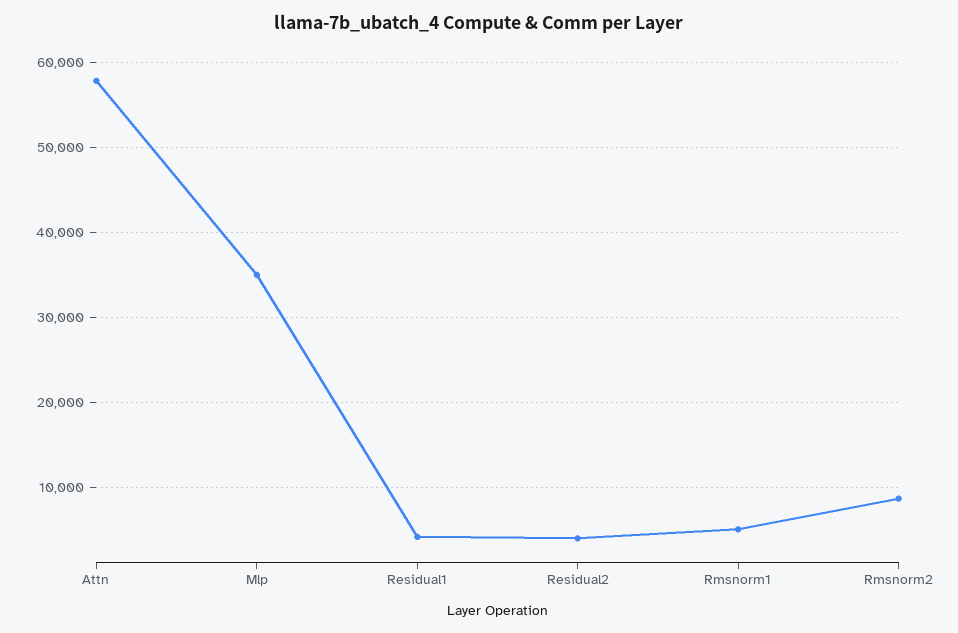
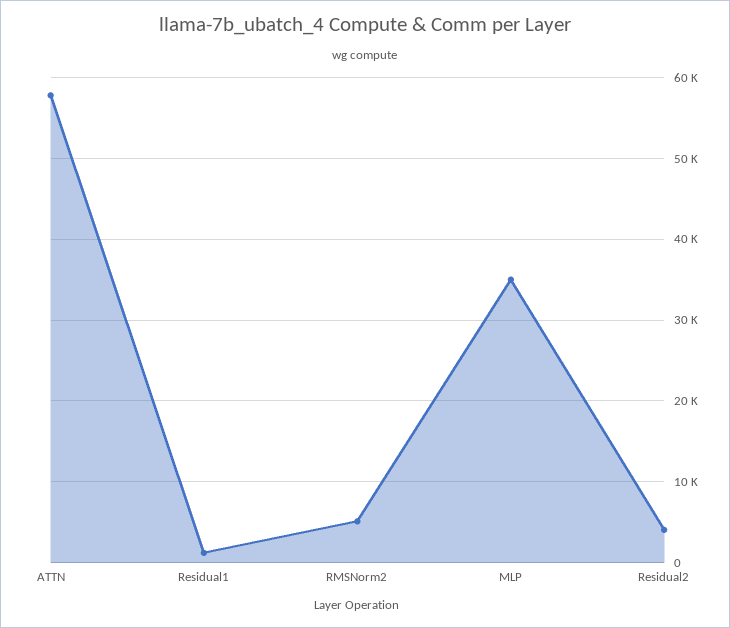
  {
    "Attn": 58000,
    "Mlp": 35000,
-   "Residual1": 4000,
+   "Residual1": 1000,
    "Residual2": 4000,
-   "Rmsnorm1": 5000,
-   "Rmsnorm2": 9000
+   "Rmsnorm2": 5000
  }

